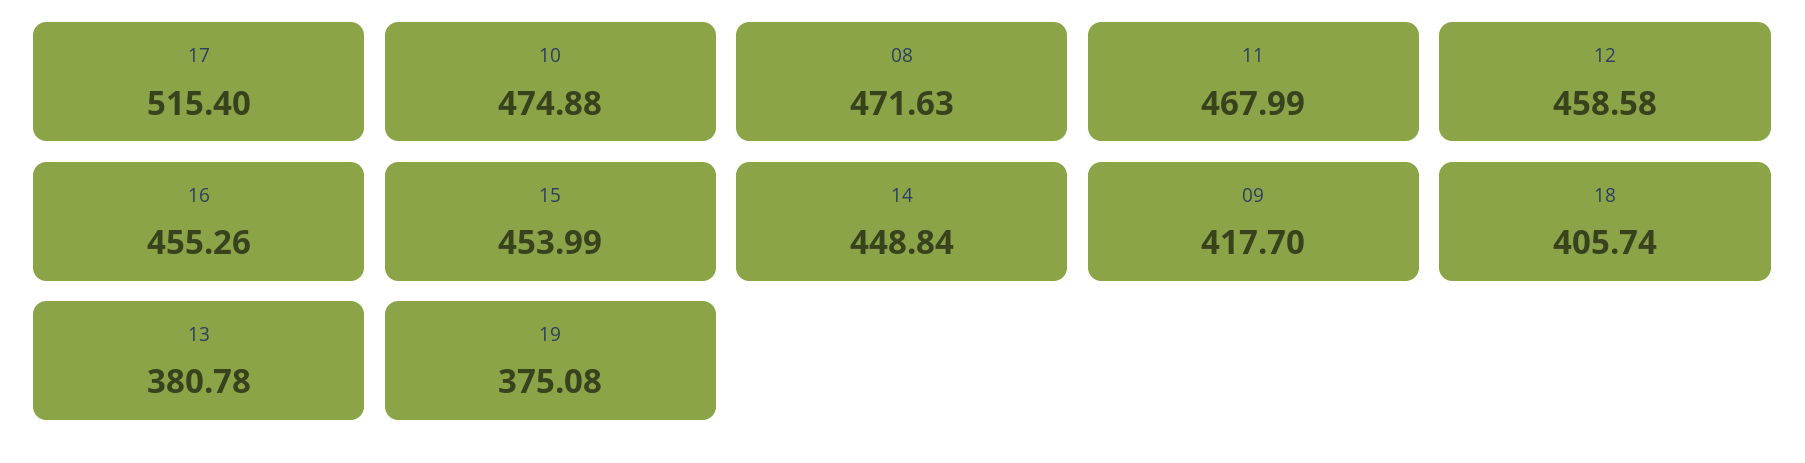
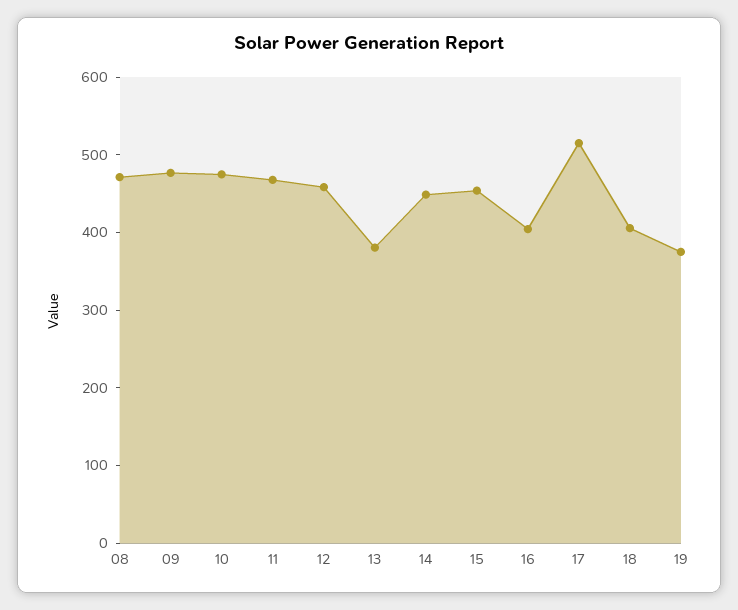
  {
    "17": 515.4,
    "10": 474.88,
    "08": 471.63,
    "11": 467.99,
    "12": 458.58,
-   "16": 455.26,
+   "16": 400,
    "15": 453.99,
    "14": 448.84,
-   "09": 417.7,
+   "09": 480,
    "18": 405.74,
    "13": 380.78,
    "19": 375.08
  }

